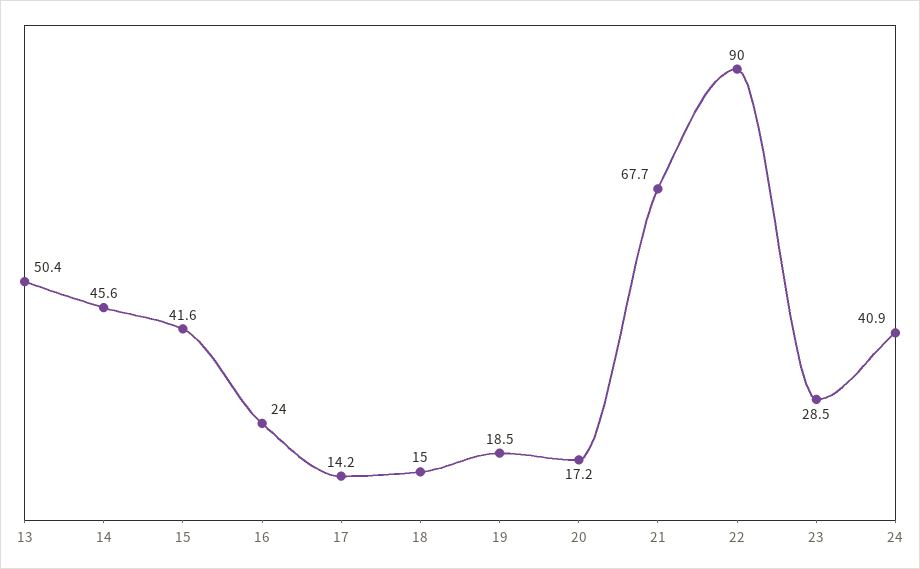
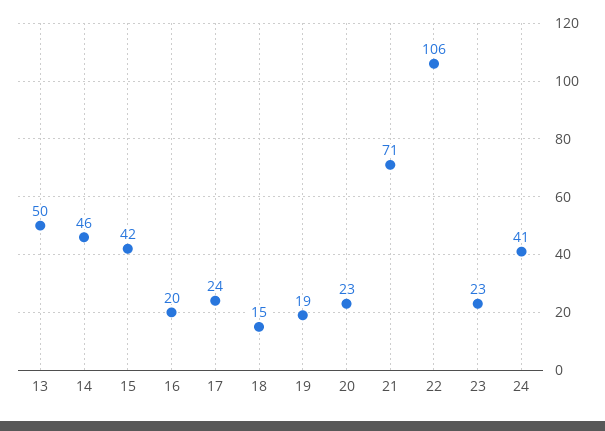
  {
    "13": 50.4,
    "14": 45.6,
    "15": 41.6,
-   "16": 24,
+   "16": 20,
-   "17": 14.2,
+   "17": 24,
    "18": 15,
    "19": 18.5,
-   "20": 17.2,
+   "20": 23,
-   "21": 67.7,
+   "21": 71,
-   "22": 90,
+   "22": 106,
-   "23": 28.5,
+   "23": 23,
    "24": 40.9
  }

